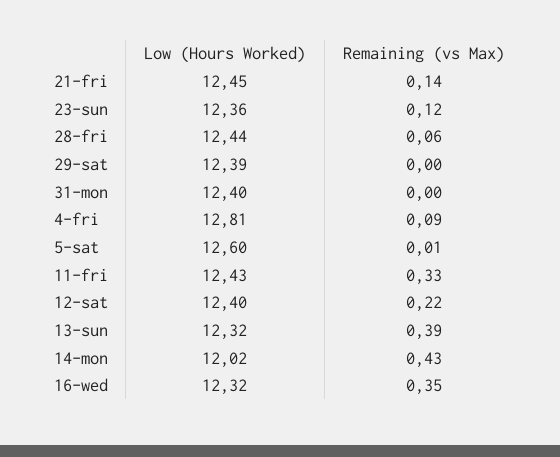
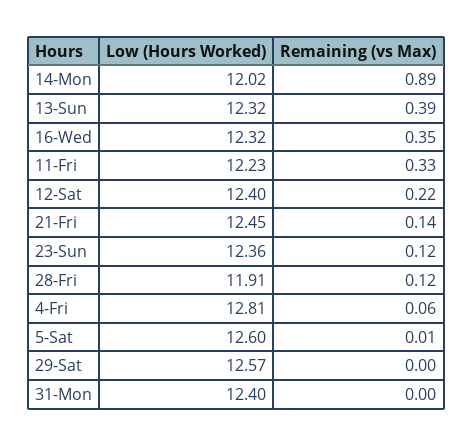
  {
    "Low (Hours Worked)": {
      "21-fri": 12.45,
      "23-sun": 12.36,
-     "28-fri": 12.44,
+     "28-fri": 11.91,
-     "29-sat": 12.39,
+     "29-sat": 12.57,
      "31-mon": 12.4,
      "4-fri": 12.81,
      "5-sat": 12.6,
-     "11-fri": 12.43,
+     "11-fri": 12.23,
      "12-sat": 12.4,
      "13-sun": 12.32,
      "14-mon": 12.02,
      "16-wed": 12.32
    },
    "Remaining (vs Max)": {
      "21-fri": 0.14,
      "23-sun": 0.12,
-     "28-fri": 0.06,
+     "28-fri": 0.12,
      "29-sat": 0,
      "31-mon": 0,
-     "4-fri": 0.09,
+     "4-fri": 0.06,
      "5-sat": 0.01,
      "11-fri": 0.33,
      "12-sat": 0.22,
      "13-sun": 0.39,
-     "14-mon": 0.43,
+     "14-mon": 0.89,
      "16-wed": 0.35
    }
  }

